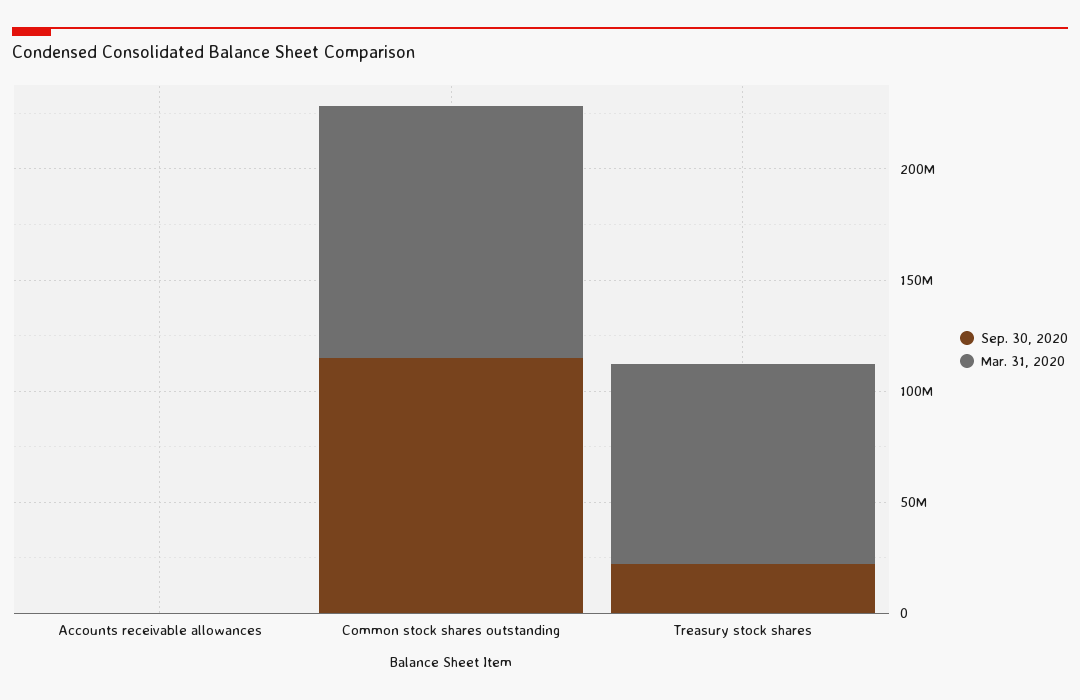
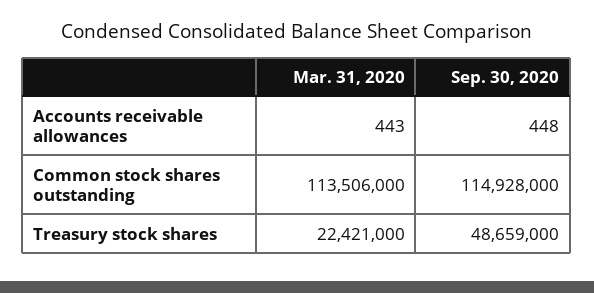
  {
    "Sep. 30, 2020": {
      "Accounts receivable allowances": 448,
      "Common stock shares outstanding": 114928000,
-     "Treasury stock shares": 20000000
+     "Treasury stock shares": 48659000
    },
    "Mar. 31, 2020": {
      "Accounts receivable allowances": 443,
      "Common stock shares outstanding": 113506000,
-     "Treasury stock shares": 90000000
+     "Treasury stock shares": 22421000
    }
  }

